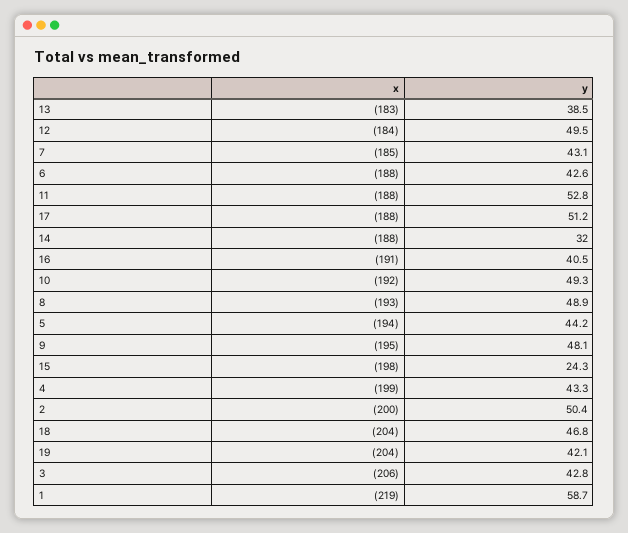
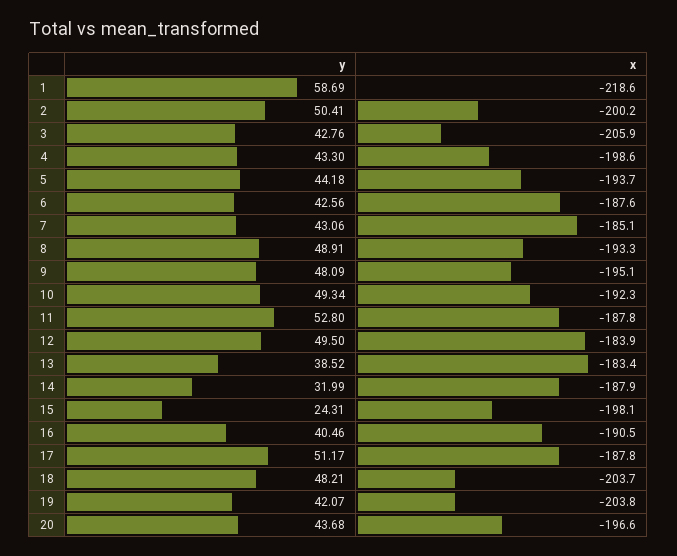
  {
    "x": {
      "13": -183.4,
      "12": -183.9,
      "7": -185.1,
      "6": -187.6,
      "11": -187.8,
      "17": -187.8,
      "14": -187.9,
      "16": -190.5,
      "10": -192.3,
      "8": -193.3,
      "5": -193.7,
      "9": -195.1,
      "15": -198.1,
      "4": -198.6,
      "2": -200.2,
      "18": -203.7,
      "19": -203.8,
      "3": -205.9,
-     "1": -218.6
+     "1": -218.6,
+     "20": -196.6
    },
    "y": {
      "13": 38.52,
      "12": 49.5,
      "7": 43.06,
      "6": 42.56,
      "11": 52.8,
      "17": 51.17,
      "14": 31.99,
      "16": 40.46,
      "10": 49.34,
      "8": 48.91,
      "5": 44.18,
      "9": 48.09,
      "15": 24.31,
      "4": 43.3,
      "2": 50.41,
-     "18": 46.8,
+     "18": 48.21,
      "19": 42.07,
      "3": 42.76,
-     "1": 58.69
+     "1": 58.69,
+     "20": 43.68
    }
  }

